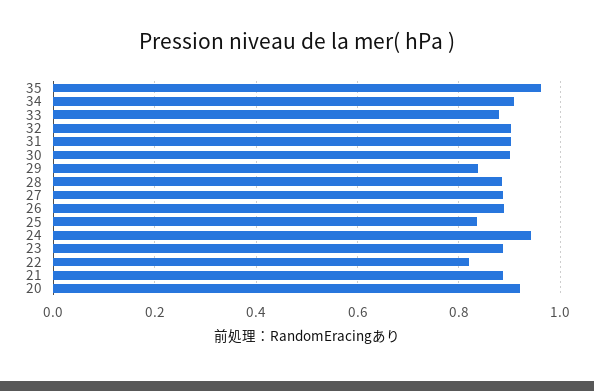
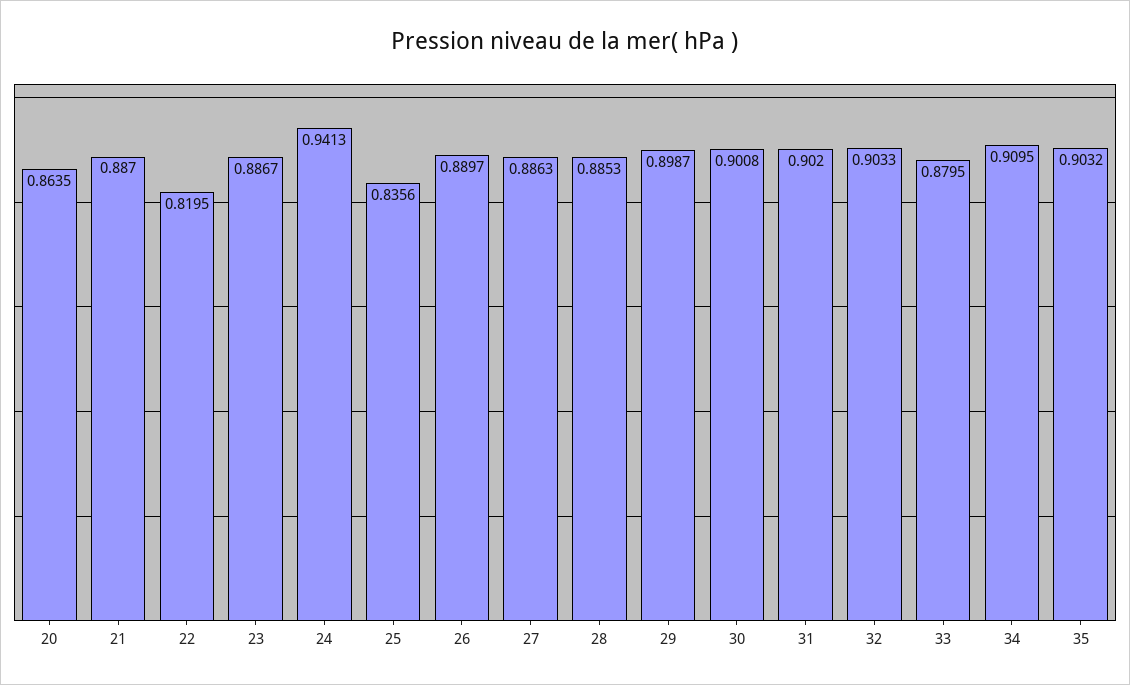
  {
-   "35": 0.96,
+   "35": 0.9032,
    "34": 0.9095,
    "33": 0.8795,
    "32": 0.9033,
    "31": 0.902,
    "30": 0.9008,
-   "29": 0.84,
+   "29": 0.8987,
    "28": 0.8853,
    "27": 0.8863,
    "26": 0.8897,
    "25": 0.8356,
    "24": 0.9413,
    "23": 0.8867,
    "22": 0.8195,
    "21": 0.887,
-   "20": 0.92
+   "20": 0.8635
  }

